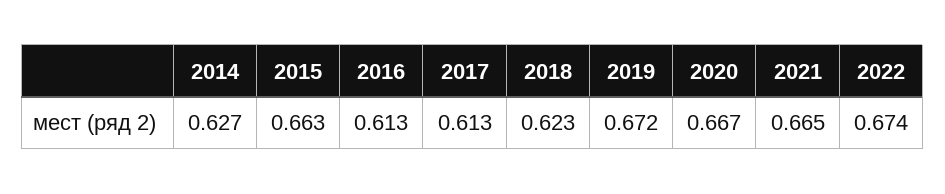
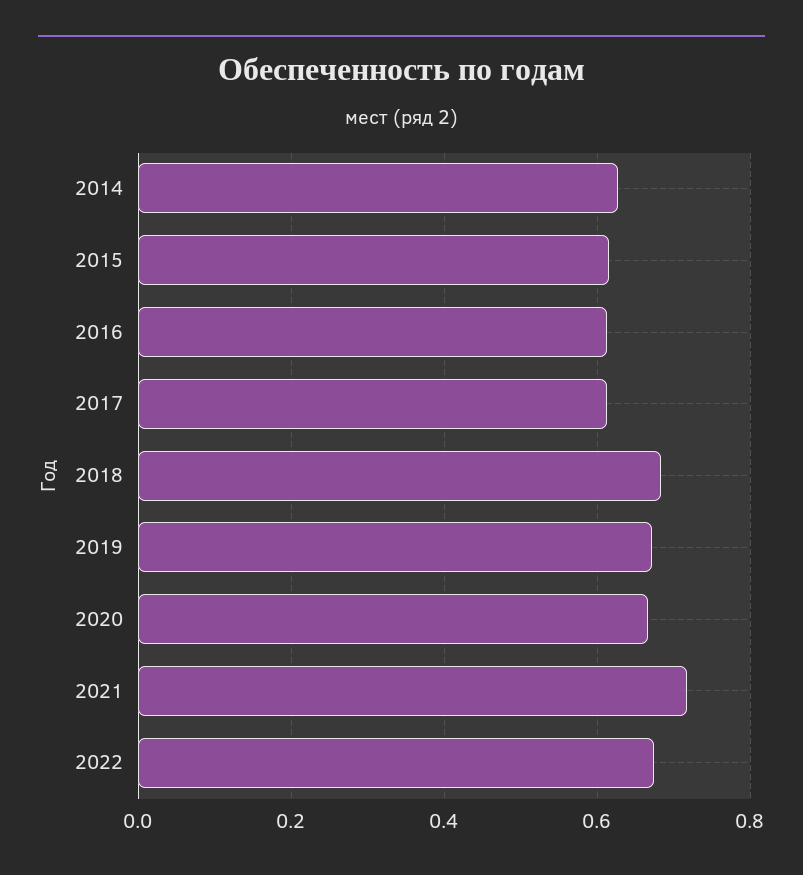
  {
    "2014": 0.627,
-   "2015": 0.663,
+   "2015": 0.62,
    "2016": 0.613,
    "2017": 0.613,
-   "2018": 0.623,
+   "2018": 0.68,
    "2019": 0.672,
    "2020": 0.667,
-   "2021": 0.665,
+   "2021": 0.72,
    "2022": 0.674
  }

